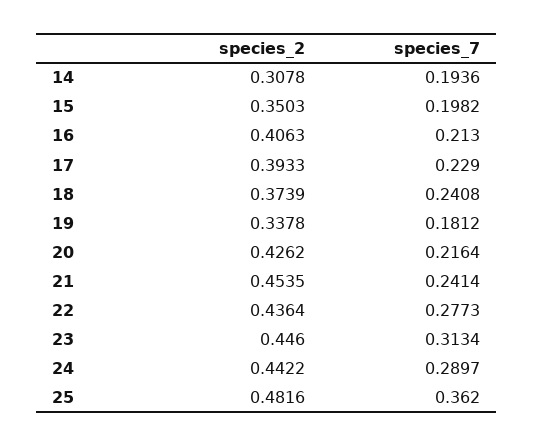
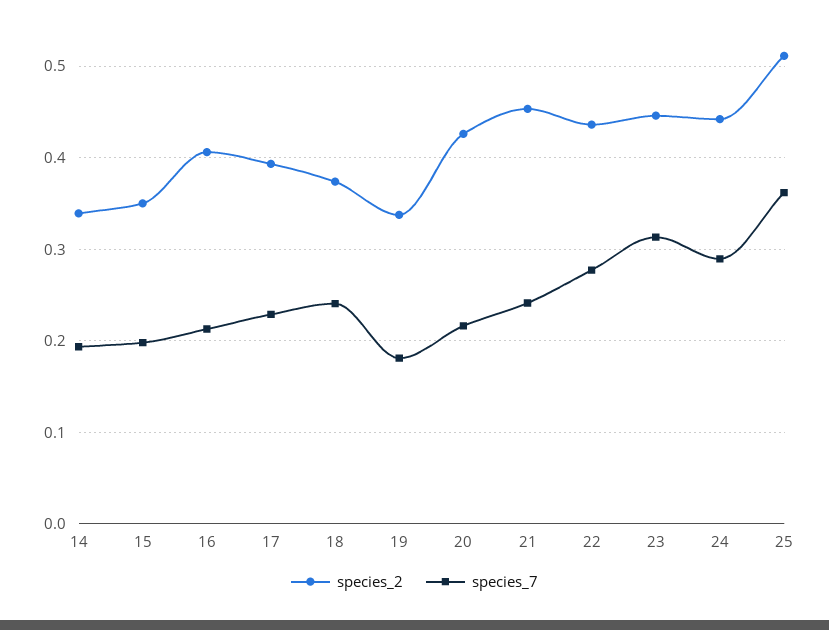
  {
    "species_2": {
-     "14": 0.3078,
+     "14": 0.34,
      "15": 0.3503,
      "16": 0.4063,
      "17": 0.3933,
      "18": 0.3739,
      "19": 0.3378,
      "20": 0.4262,
      "21": 0.4535,
      "22": 0.4364,
      "23": 0.446,
      "24": 0.4422,
-     "25": 0.4816
+     "25": 0.51
    },
    "species_7": {
      "14": 0.1936,
      "15": 0.1982,
      "16": 0.213,
      "17": 0.229,
      "18": 0.2408,
      "19": 0.1812,
      "20": 0.2164,
      "21": 0.2414,
      "22": 0.2773,
      "23": 0.3134,
      "24": 0.2897,
      "25": 0.362
    }
  }

